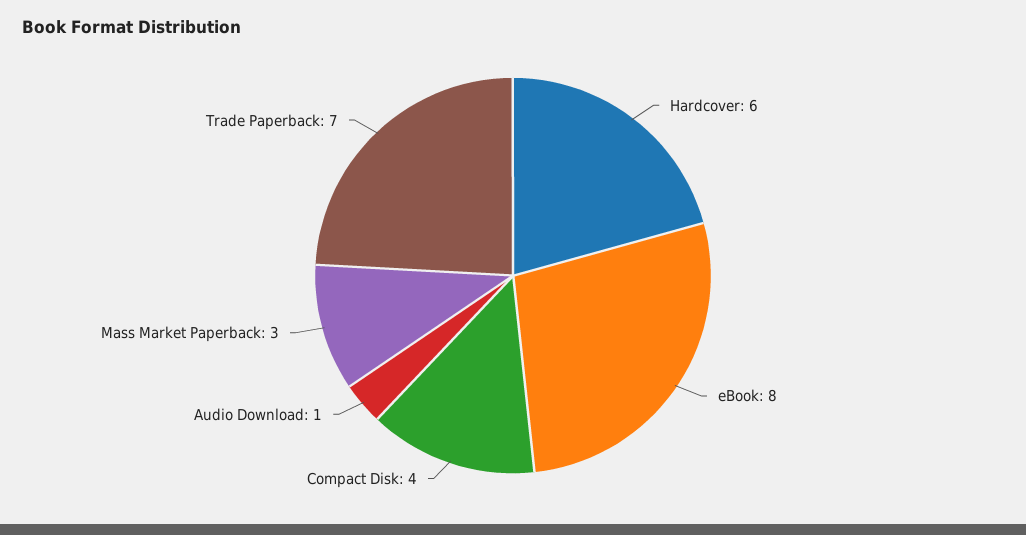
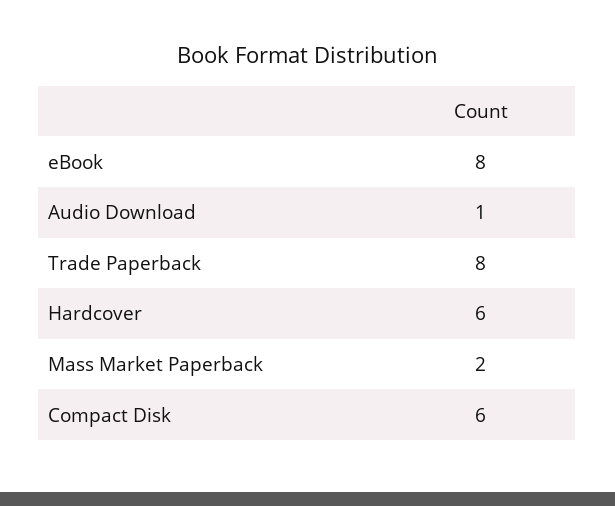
  {
    "Hardcover": 6,
    "eBook": 8,
-   "Compact Disk": 4,
+   "Compact Disk": 6,
    "Audio Download": 1,
-   "Mass Market Paperback": 3,
+   "Mass Market Paperback": 2,
-   "Trade Paperback": 7
+   "Trade Paperback": 8
  }

